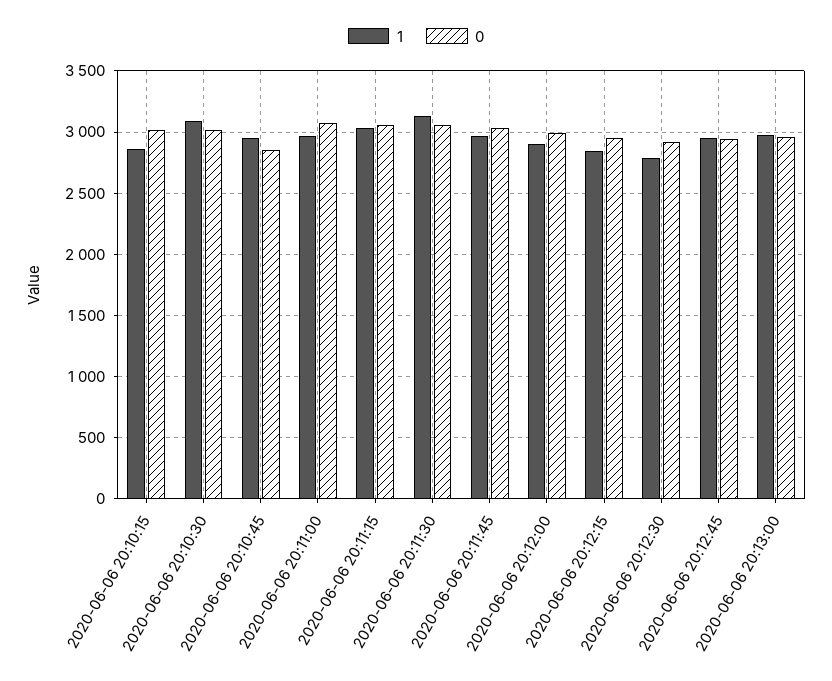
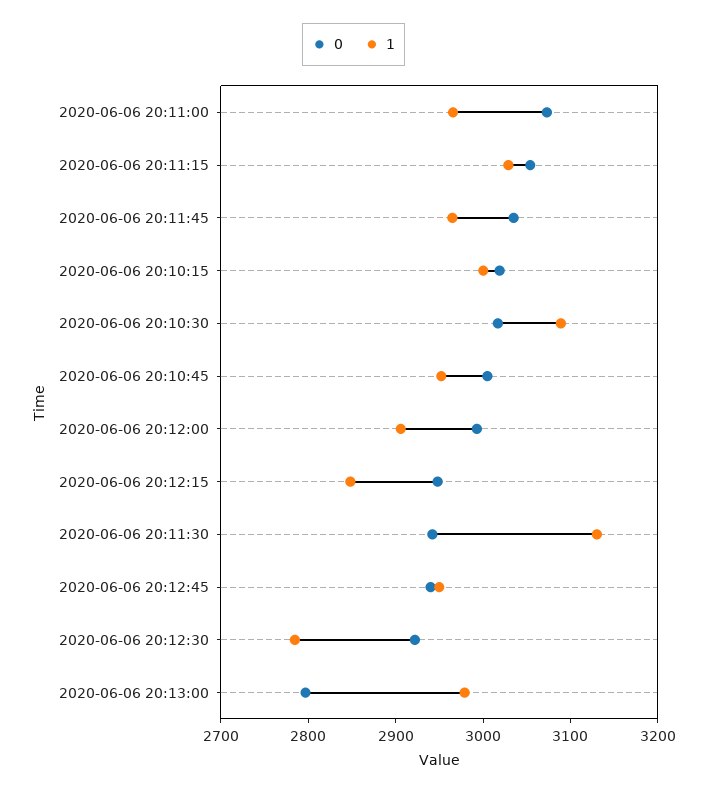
  {
    "1": {
-     "2020-06-06 20:10:15": 2850,
+     "2020-06-06 20:10:15": 3000,
      "2020-06-06 20:10:30": 3080,
      "2020-06-06 20:10:45": 2960,
      "2020-06-06 20:11:00": 2960,
      "2020-06-06 20:11:15": 3020,
      "2020-06-06 20:11:30": 3140,
      "2020-06-06 20:11:45": 2960,
      "2020-06-06 20:12:00": 2900,
      "2020-06-06 20:12:15": 2840,
      "2020-06-06 20:12:30": 2780,
      "2020-06-06 20:12:45": 2940,
      "2020-06-06 20:13:00": 2980
    },
    "0": {
      "2020-06-06 20:10:15": 3020,
      "2020-06-06 20:10:30": 3020,
-     "2020-06-06 20:10:45": 2850,
+     "2020-06-06 20:10:45": 3000,
      "2020-06-06 20:11:00": 3080,
      "2020-06-06 20:11:15": 3060,
-     "2020-06-06 20:11:30": 3050,
+     "2020-06-06 20:11:30": 2940,
      "2020-06-06 20:11:45": 3040,
      "2020-06-06 20:12:00": 3000,
      "2020-06-06 20:12:15": 2940,
      "2020-06-06 20:12:30": 2920,
      "2020-06-06 20:12:45": 2940,
-     "2020-06-06 20:13:00": 2950
+     "2020-06-06 20:13:00": 2800
    }
  }

